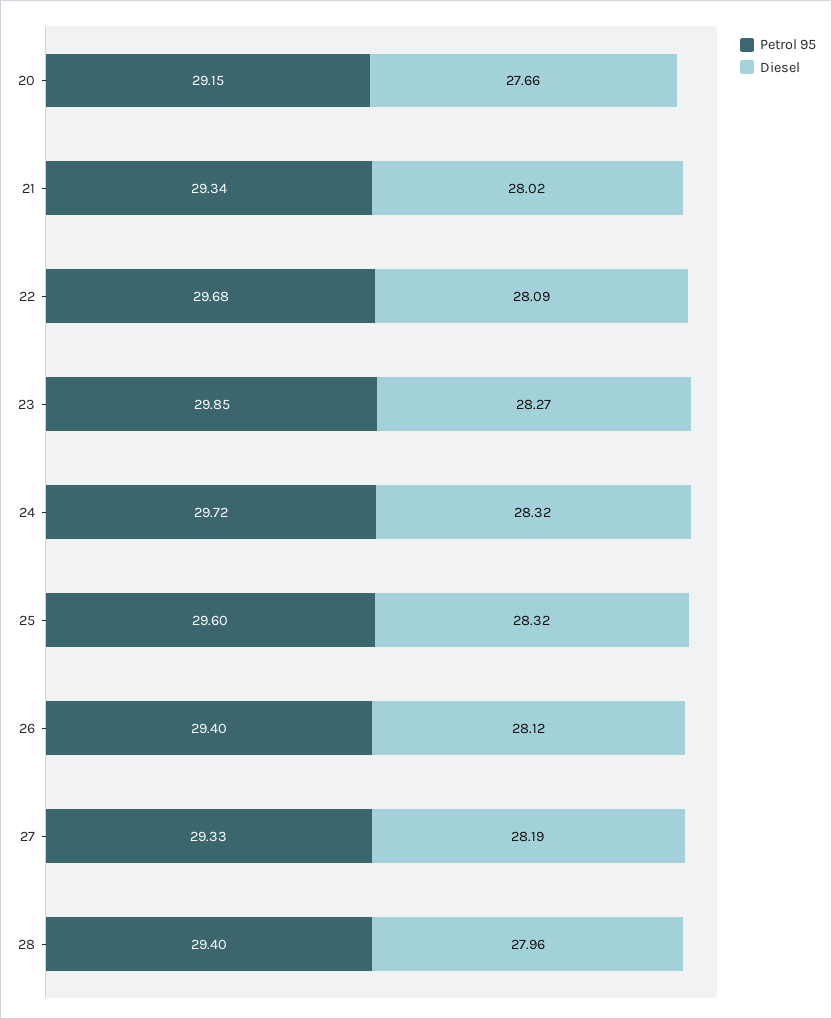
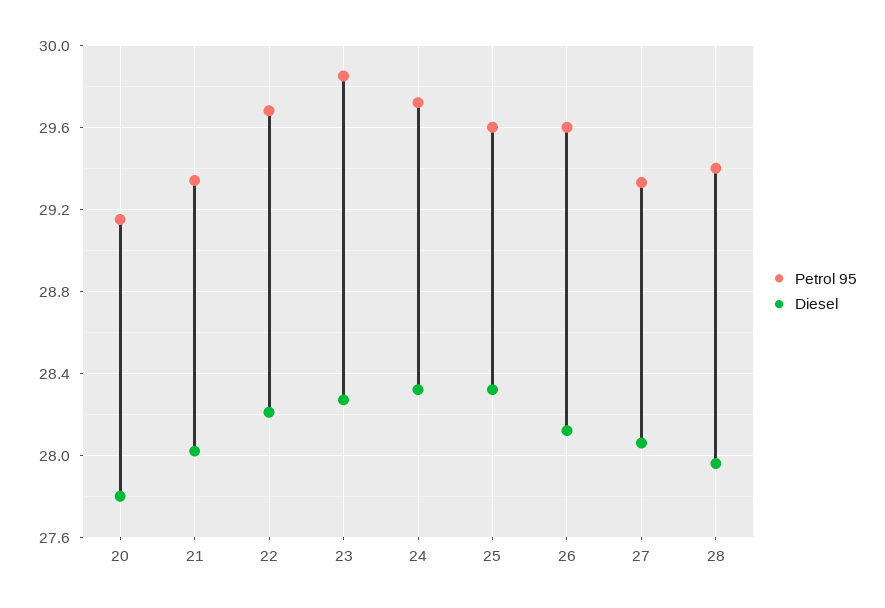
  {
    "Petrol 95": {
      "20": 29.15,
      "21": 29.34,
      "22": 29.68,
      "23": 29.85,
      "24": 29.72,
      "25": 29.6,
-     "26": 29.4,
+     "26": 29.6,
      "27": 29.33,
      "28": 29.4
    },
    "Diesel": {
-     "20": 27.66,
+     "20": 27.8,
      "21": 28.02,
-     "22": 28.09,
+     "22": 28.2,
      "23": 28.27,
      "24": 28.32,
      "25": 28.32,
      "26": 28.12,
-     "27": 28.19,
+     "27": 28.05,
      "28": 27.96
    }
  }

